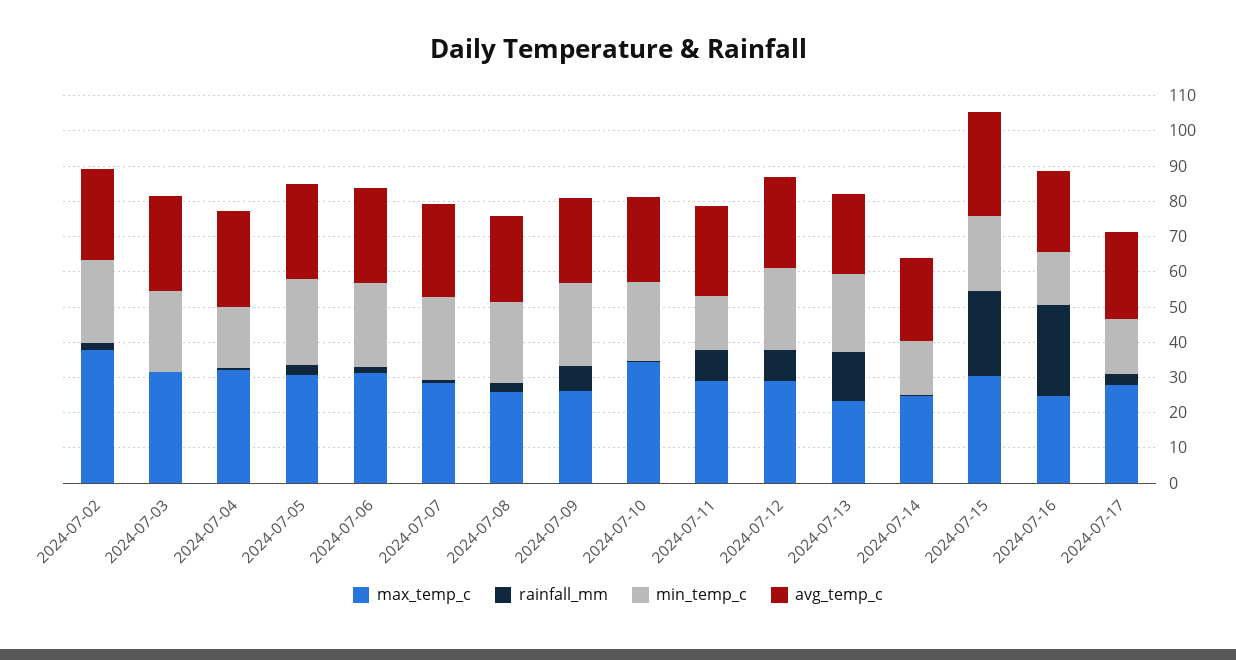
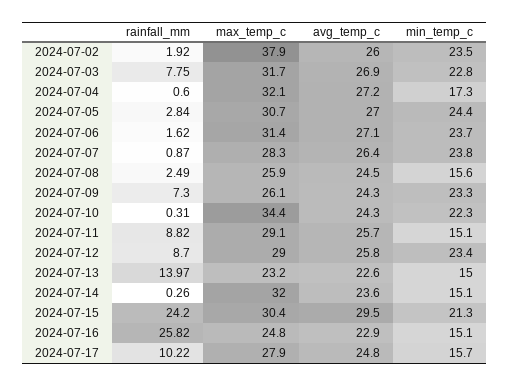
  {
    "max_temp_c": {
      "2024-07-02": 37.9,
      "2024-07-03": 31.7,
      "2024-07-04": 32.1,
      "2024-07-05": 30.7,
      "2024-07-06": 31.4,
      "2024-07-07": 28.3,
      "2024-07-08": 25.9,
      "2024-07-09": 26.1,
      "2024-07-10": 34.4,
      "2024-07-11": 29.1,
      "2024-07-12": 29,
      "2024-07-13": 23.2,
-     "2024-07-14": 25,
+     "2024-07-14": 32,
      "2024-07-15": 30.4,
      "2024-07-16": 24.8,
      "2024-07-17": 27.9
    },
    "rainfall_mm": {
      "2024-07-02": 1.92,
-     "2024-07-03": 0,
+     "2024-07-03": 7.75,
      "2024-07-04": 0.6,
      "2024-07-05": 2.84,
      "2024-07-06": 1.62,
      "2024-07-07": 0.87,
      "2024-07-08": 2.49,
      "2024-07-09": 7.3,
      "2024-07-10": 0.31,
      "2024-07-11": 8.82,
      "2024-07-12": 8.7,
      "2024-07-13": 13.97,
      "2024-07-14": 0.26,
      "2024-07-15": 24.2,
      "2024-07-16": 25.82,
-     "2024-07-17": 2.5
+     "2024-07-17": 10.22
    },
    "min_temp_c": {
      "2024-07-02": 23.5,
      "2024-07-03": 22.8,
      "2024-07-04": 17.3,
      "2024-07-05": 24.4,
      "2024-07-06": 23.7,
      "2024-07-07": 23.8,
-     "2024-07-08": 22.5,
+     "2024-07-08": 15.6,
      "2024-07-09": 23.3,
      "2024-07-10": 22.3,
      "2024-07-11": 15.1,
      "2024-07-12": 23.4,
-     "2024-07-13": 22.5,
+     "2024-07-13": 15,
      "2024-07-14": 15.1,
      "2024-07-15": 21.3,
      "2024-07-16": 15.1,
      "2024-07-17": 15.7
    },
    "avg_temp_c": {
      "2024-07-02": 26,
      "2024-07-03": 26.9,
      "2024-07-04": 27.2,
      "2024-07-05": 27,
      "2024-07-06": 27.1,
      "2024-07-07": 26.4,
      "2024-07-08": 24.5,
      "2024-07-09": 24.3,
      "2024-07-10": 24.3,
      "2024-07-11": 25.7,
      "2024-07-12": 25.8,
      "2024-07-13": 22.6,
      "2024-07-14": 23.6,
      "2024-07-15": 29.5,
      "2024-07-16": 22.9,
      "2024-07-17": 24.8
    }
  }

